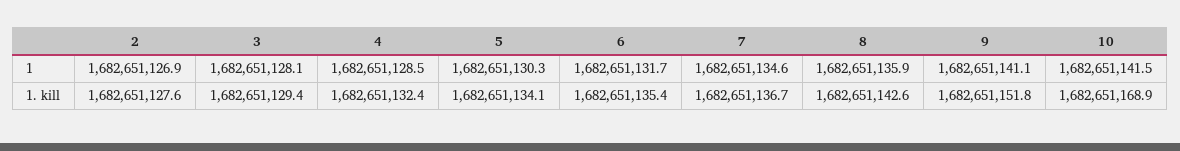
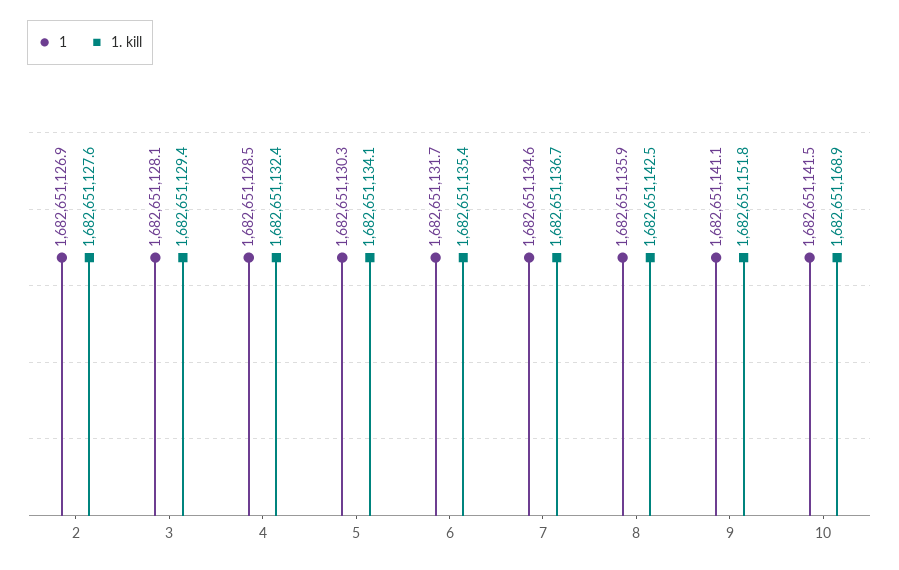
  {
    "1": {
      "2": 1682651126.9,
      "3": 1682651128.1,
      "4": 1682651128.5,
      "5": 1682651130.3,
      "6": 1682651131.7,
      "7": 1682651134.6,
      "8": 1682651135.9,
      "9": 1682651141.1,
      "10": 1682651141.5
    },
    "1. kill": {
      "2": 1682651127.6,
      "3": 1682651129.4,
      "4": 1682651132.4,
      "5": 1682651134.1,
      "6": 1682651135.4,
      "7": 1682651136.7,
-     "8": 1682651142.6,
+     "8": 1682651142.5,
      "9": 1682651151.8,
      "10": 1682651168.9
    }
  }

